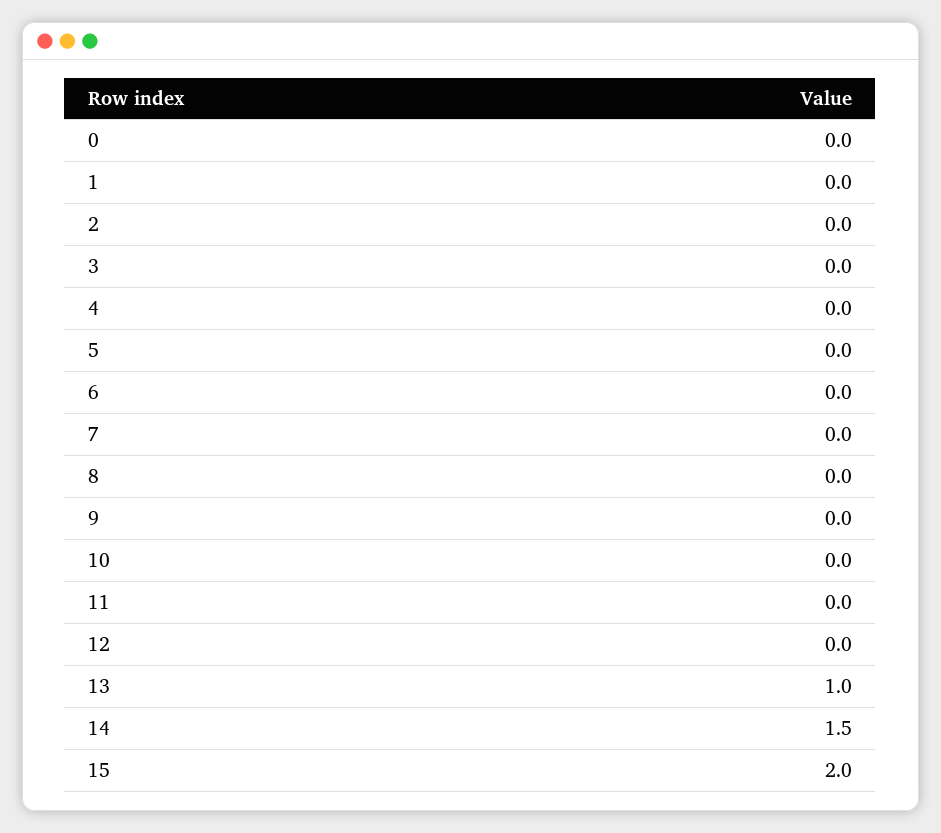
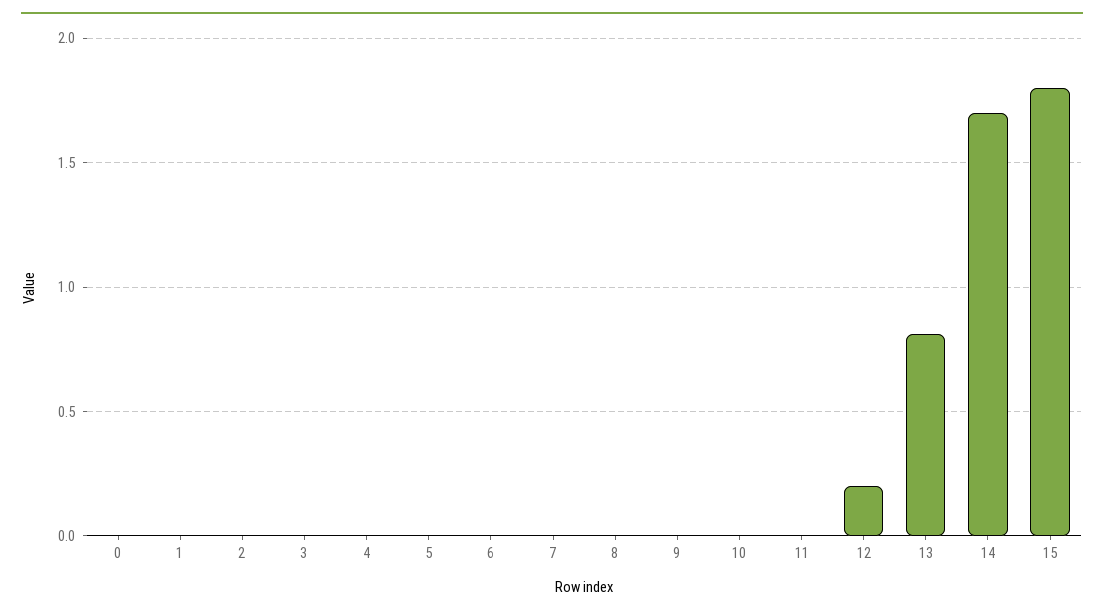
  {
    "0": 0,
    "1": 0,
    "2": 0,
    "3": 0,
    "4": 0,
    "5": 0,
    "6": 0,
    "7": 0,
    "8": 0,
    "9": 0,
    "10": 0,
    "11": 0,
-   "12": 0,
+   "12": 0.2,
-   "13": 1,
+   "13": 0.8,
-   "14": 1.5,
+   "14": 1.7,
-   "15": 2
+   "15": 1.8
  }

